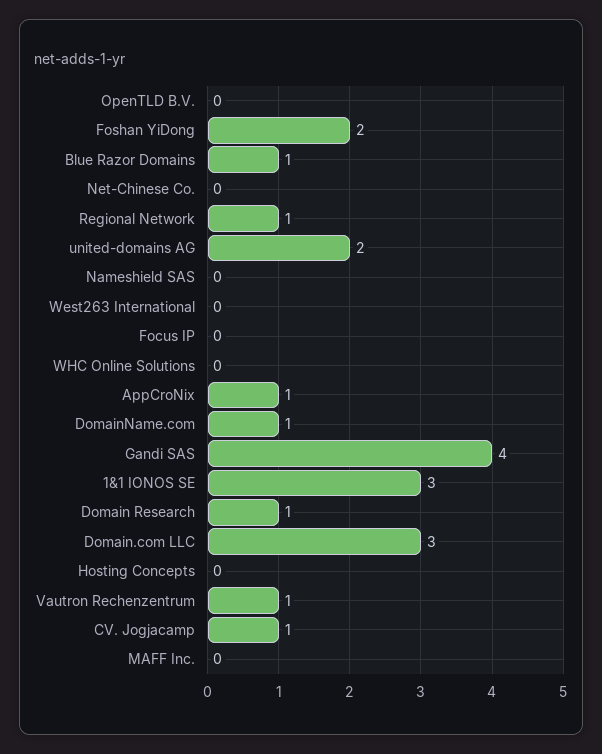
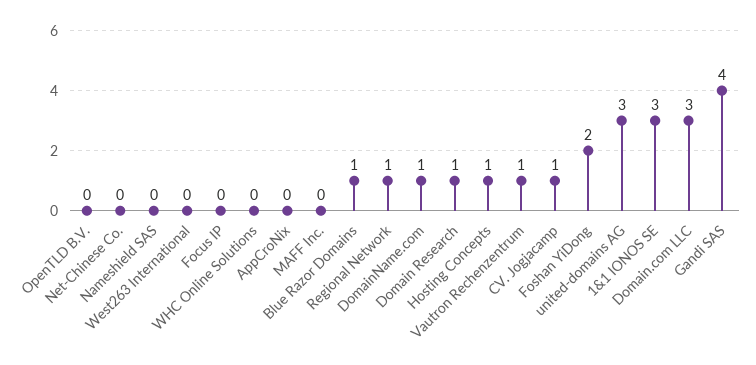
  {
    "OpenTLD B.V.": 0,
    "Foshan YiDong": 2,
    "Blue Razor Domains": 1,
    "Net-Chinese Co.": 0,
    "Regional Network": 1,
-   "united-domains AG": 2,
+   "united-domains AG": 3,
    "Nameshield SAS": 0,
    "West263 International": 0,
    "Focus IP": 0,
    "WHC Online Solutions": 0,
-   "AppCroNix": 1,
+   "AppCroNix": 0,
    "DomainName.com": 1,
    "Gandi SAS": 4,
    "1&1 IONOS SE": 3,
    "Domain Research": 1,
    "Domain.com LLC": 3,
-   "Hosting Concepts": 0,
+   "Hosting Concepts": 1,
    "Vautron Rechenzentrum": 1,
    "CV. Jogjacamp": 1,
    "MAFF Inc.": 0
  }

